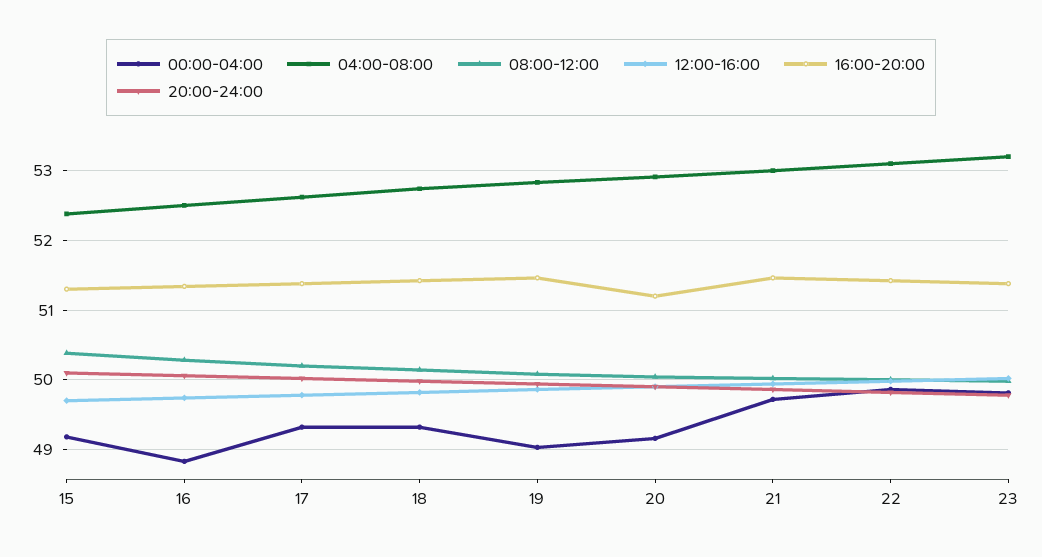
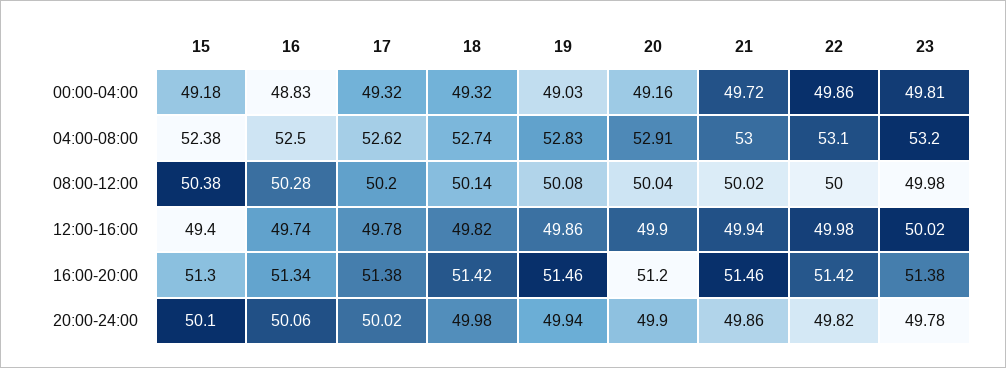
  {
    "00:00-04:00": {
      "15": 49.18,
      "16": 48.83,
      "17": 49.32,
      "18": 49.32,
      "19": 49.03,
      "20": 49.16,
      "21": 49.72,
      "22": 49.86,
      "23": 49.81
    },
    "04:00-08:00": {
      "15": 52.38,
      "16": 52.5,
      "17": 52.62,
      "18": 52.74,
      "19": 52.83,
      "20": 52.91,
      "21": 53,
      "22": 53.1,
      "23": 53.2
    },
    "08:00-12:00": {
      "15": 50.38,
      "16": 50.28,
      "17": 50.2,
      "18": 50.14,
      "19": 50.08,
      "20": 50.04,
      "21": 50.02,
      "22": 50,
      "23": 49.98
    },
    "12:00-16:00": {
-     "15": 49.7,
+     "15": 49.4,
      "16": 49.74,
      "17": 49.78,
      "18": 49.82,
      "19": 49.86,
      "20": 49.9,
      "21": 49.94,
      "22": 49.98,
      "23": 50.02
    },
    "16:00-20:00": {
      "15": 51.3,
      "16": 51.34,
      "17": 51.38,
      "18": 51.42,
      "19": 51.46,
      "20": 51.2,
      "21": 51.46,
      "22": 51.42,
      "23": 51.38
    },
    "20:00-24:00": {
      "15": 50.1,
      "16": 50.06,
      "17": 50.02,
      "18": 49.98,
      "19": 49.94,
      "20": 49.9,
      "21": 49.86,
      "22": 49.82,
      "23": 49.78
    }
  }

